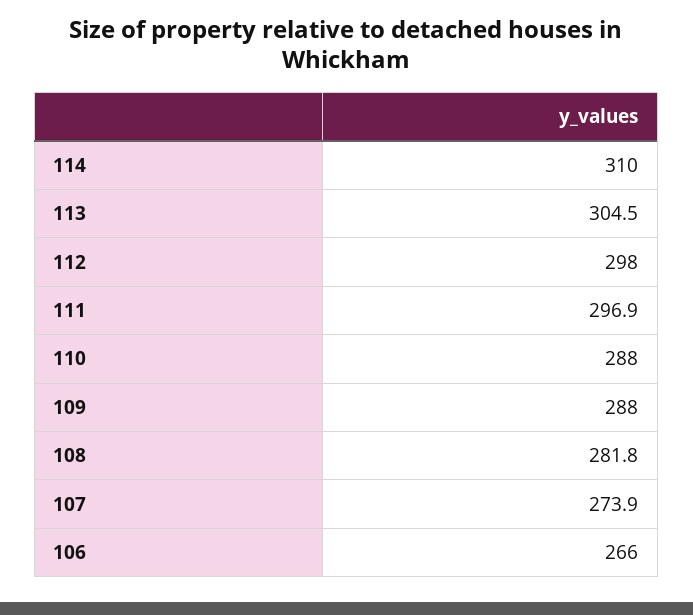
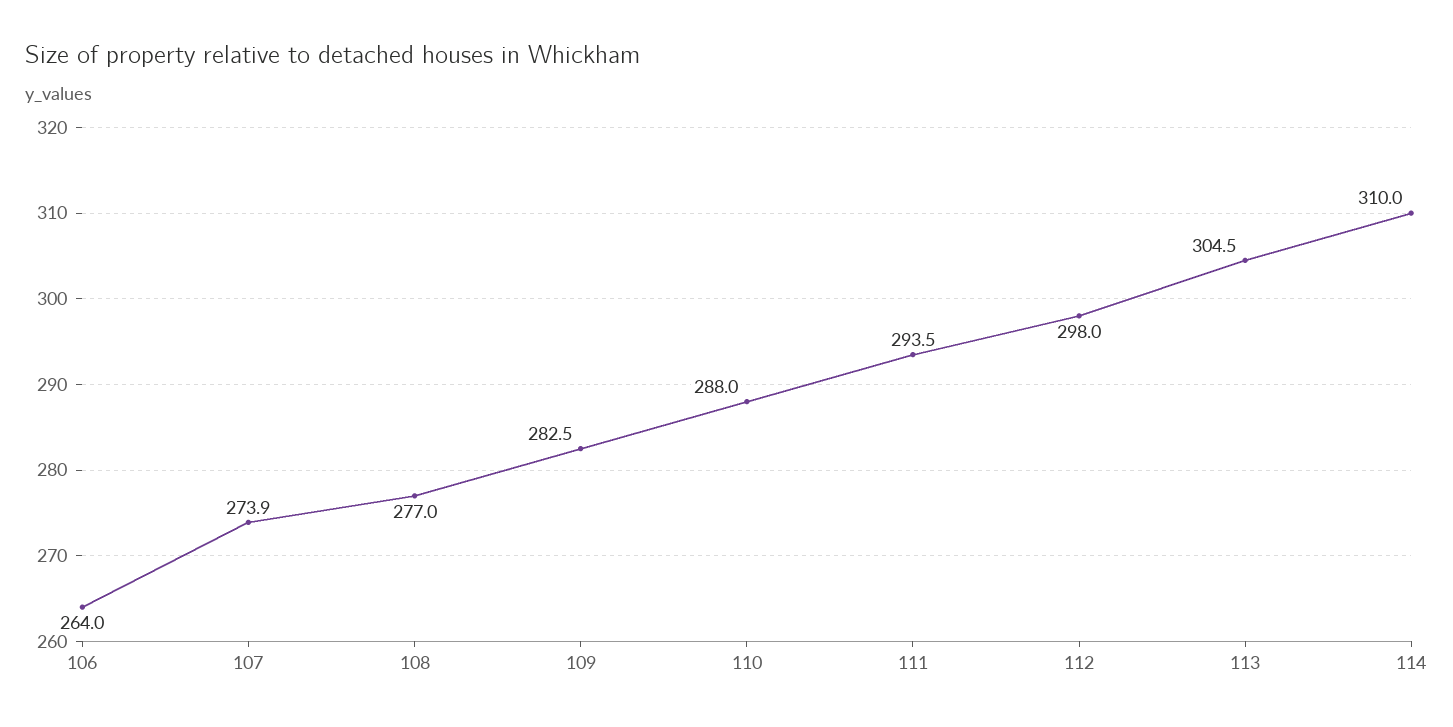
  {
    "114": 310,
    "113": 304.5,
    "112": 298,
-   "111": 296.9,
+   "111": 293.5,
    "110": 288,
-   "109": 288,
+   "109": 282.5,
-   "108": 281.8,
+   "108": 277,
    "107": 273.9,
-   "106": 266
+   "106": 264
  }

